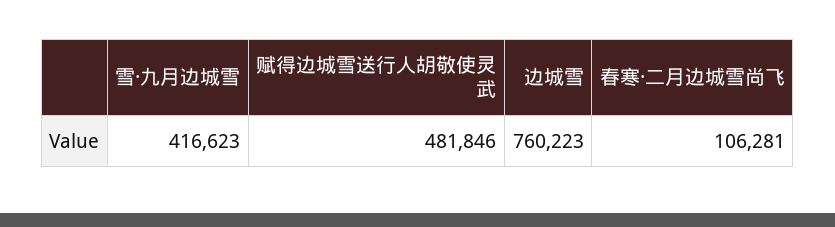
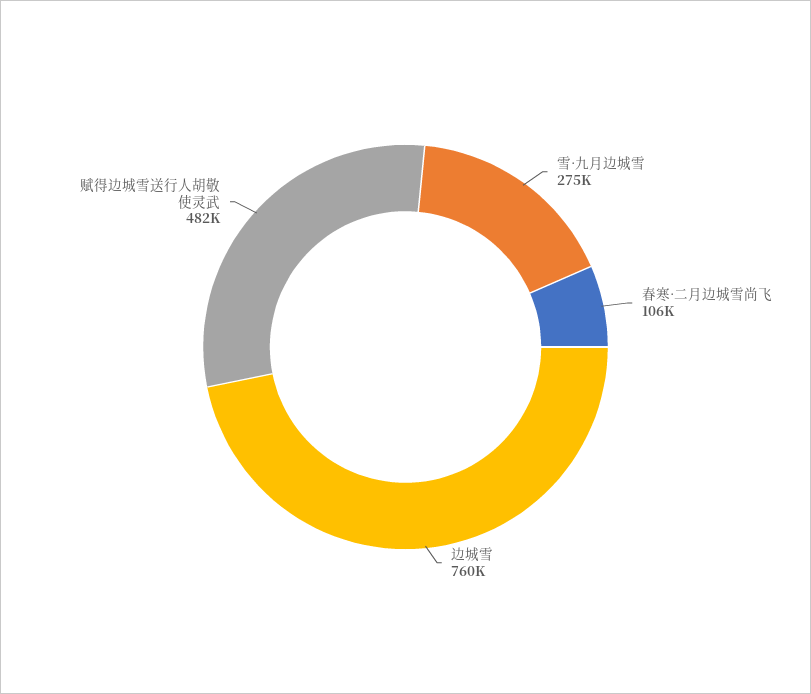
  {
-   "雪·九月边城雪": 416623,
+   "雪·九月边城雪": 275000,
    "赋得边城雪送行人胡敬使灵武": 481846,
    "边城雪": 760223,
    "春寒·二月边城雪尚飞": 106281
  }

